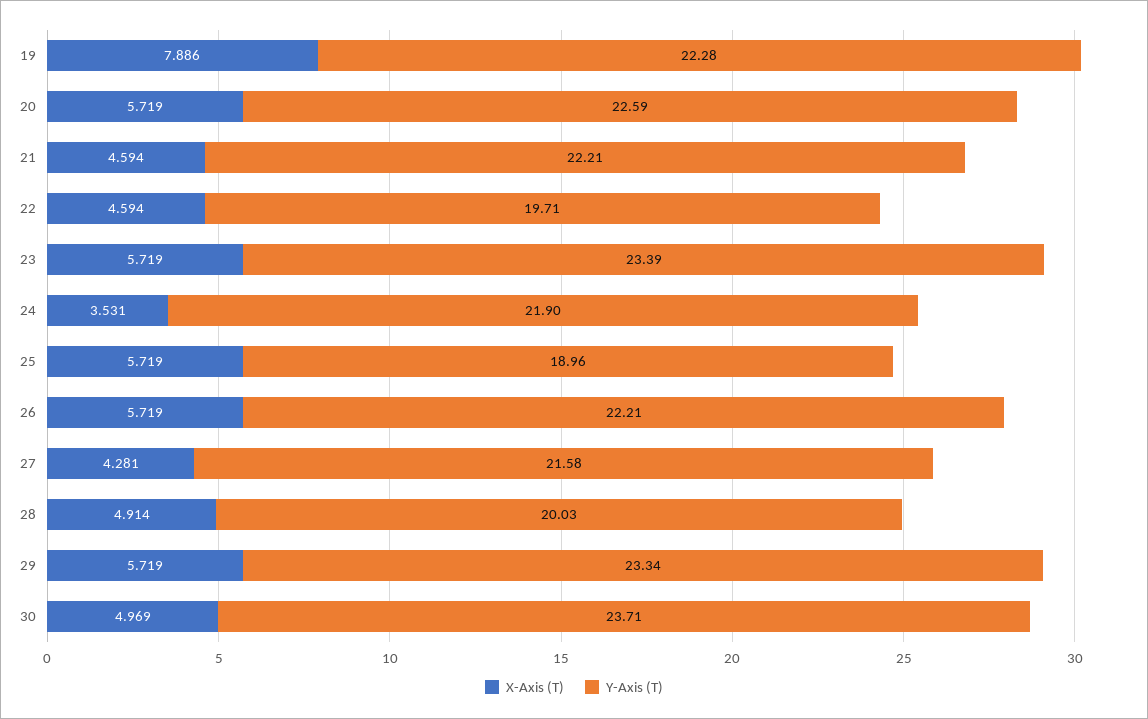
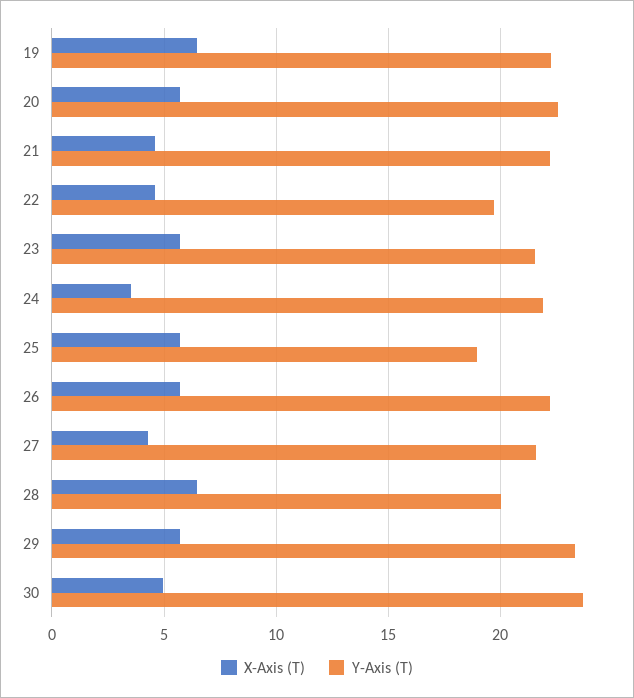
  {
    "X-Axis (T)": {
-     "19": 7.886,
+     "19": 6.5,
      "20": 5.719,
      "21": 4.594,
      "22": 4.594,
      "23": 5.719,
      "24": 3.531,
      "25": 5.719,
      "26": 5.719,
      "27": 4.281,
-     "28": 4.914,
+     "28": 6.5,
      "29": 5.719,
      "30": 4.969
    },
    "Y-Axis (T)": {
      "19": 22.28,
      "20": 22.59,
      "21": 22.21,
      "22": 19.71,
-     "23": 23.39,
+     "23": 21.5,
      "24": 21.9,
      "25": 18.96,
      "26": 22.21,
      "27": 21.58,
      "28": 20.03,
      "29": 23.34,
      "30": 23.71
    }
  }

